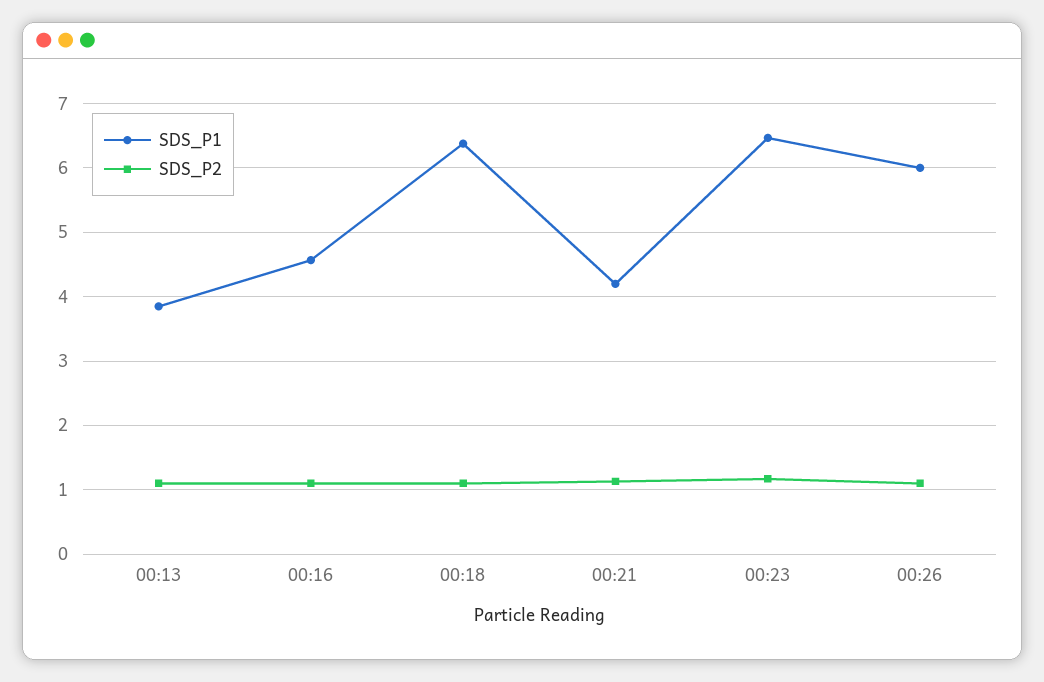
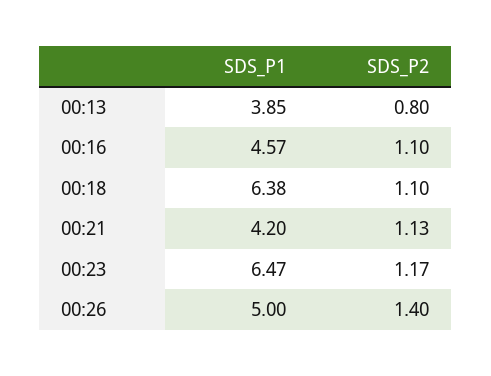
  {
    "SDS_P1": {
      "00:13": 3.85,
      "00:16": 4.57,
      "00:18": 6.38,
      "00:21": 4.2,
      "00:23": 6.47,
-     "00:26": 6
+     "00:26": 5
    },
    "SDS_P2": {
-     "00:13": 1.1,
+     "00:13": 0.8,
      "00:16": 1.1,
      "00:18": 1.1,
      "00:21": 1.13,
      "00:23": 1.17,
-     "00:26": 1.1
+     "00:26": 1.4
    }
  }

